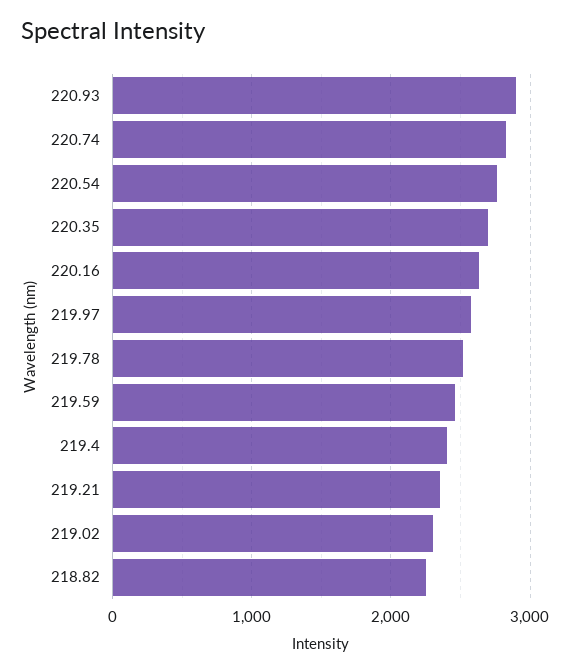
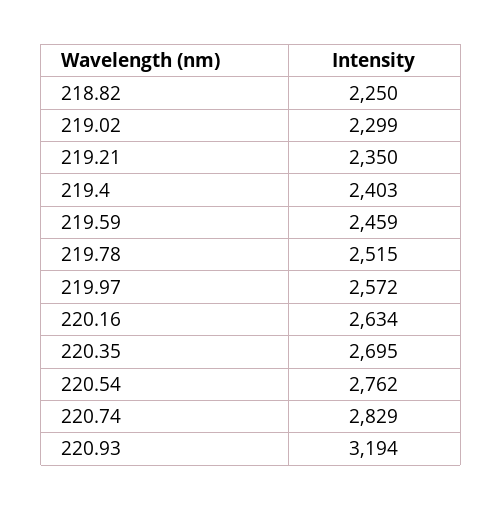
  {
-   "220.93": 2900,
+   "220.93": 3194,
    "220.74": 2829,
    "220.54": 2762,
    "220.35": 2695,
    "220.16": 2634,
    "219.97": 2572,
    "219.78": 2515,
    "219.59": 2459,
    "219.4": 2403,
    "219.21": 2350,
    "219.02": 2299,
    "218.82": 2250
  }

